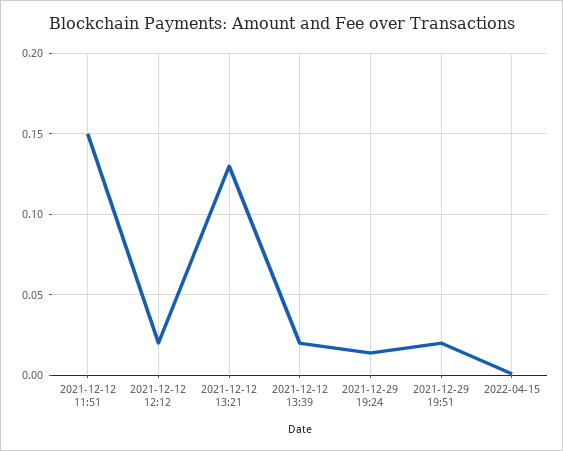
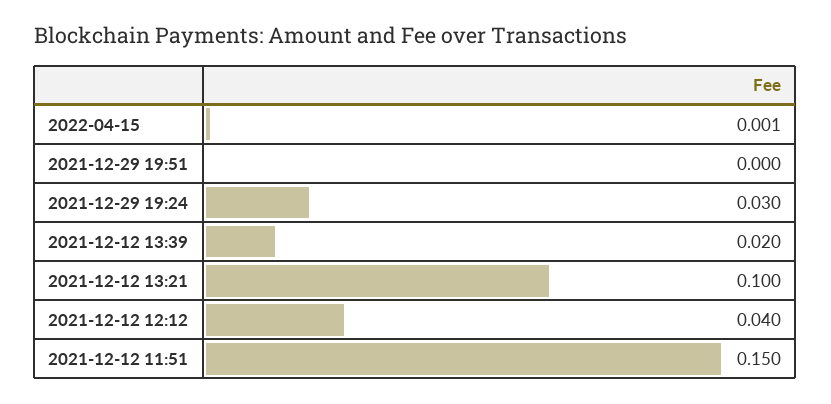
  {
    "2021-12-12 11:51": 0.15,
-   "2021-12-12 12:12": 0.02,
+   "2021-12-12 12:12": 0.04,
-   "2021-12-12 13:21": 0.13,
+   "2021-12-12 13:21": 0.1,
    "2021-12-12 13:39": 0.02,
-   "2021-12-29 19:24": 0.015,
+   "2021-12-29 19:24": 0.03,
-   "2021-12-29 19:51": 0.02,
+   "2021-12-29 19:51": 0,
    "2022-04-15": 0.001
  }

